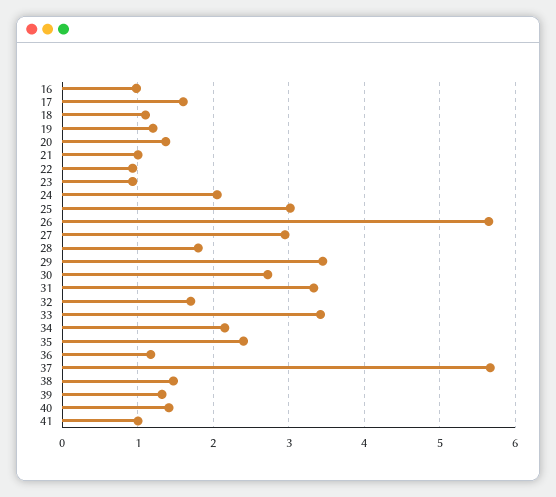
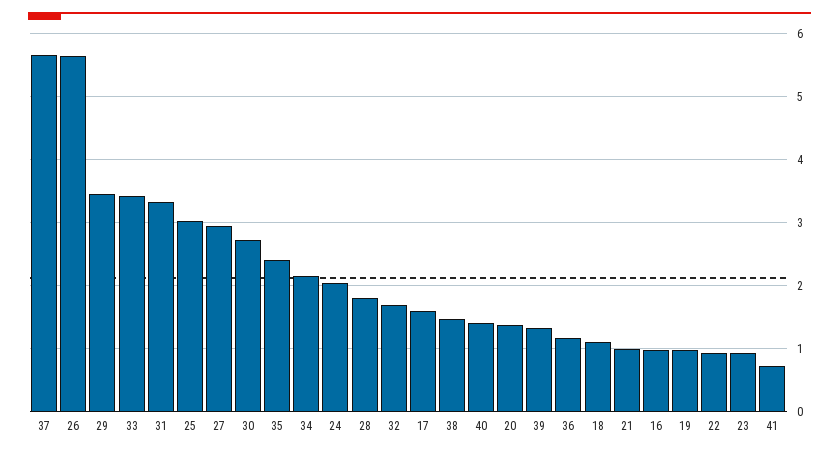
  {
    "16": 1,
    "17": 1.6,
    "18": 1.1,
-   "19": 1.2,
+   "19": 1,
    "20": 1.4,
    "21": 1,
    "22": 0.9,
    "23": 0.9,
    "24": 2.1,
    "25": 3,
    "26": 5.7,
    "27": 3,
    "28": 1.8,
    "29": 3.5,
    "30": 2.7,
    "31": 3.3,
    "32": 1.7,
    "33": 3.4,
    "34": 2.2,
    "35": 2.4,
    "36": 1.2,
    "37": 5.7,
    "38": 1.5,
    "39": 1.3,
    "40": 1.4,
-   "41": 1
+   "41": 0.7
  }

